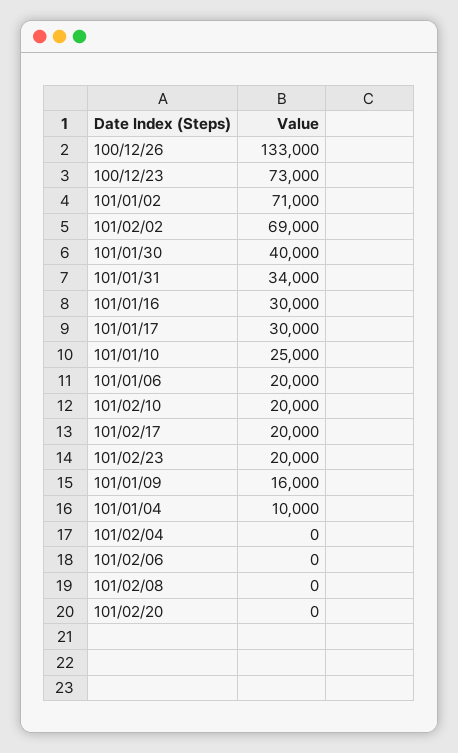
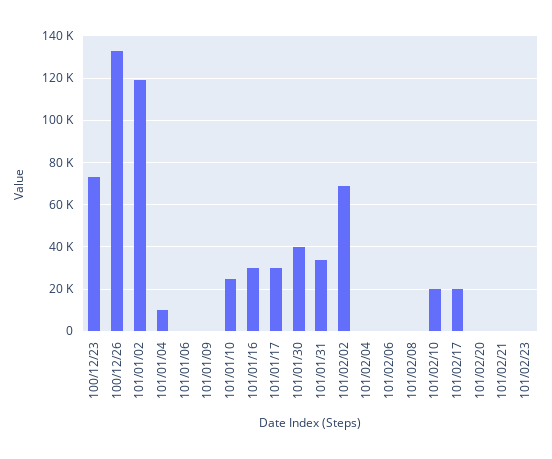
  {
    "100/12/26": 133000,
    "100/12/23": 73000,
-   "101/01/02": 71000,
+   "101/01/02": 120000,
    "101/02/02": 69000,
    "101/01/30": 40000,
    "101/01/31": 34000,
    "101/01/16": 30000,
    "101/01/17": 30000,
    "101/01/10": 25000,
-   "101/01/06": 20000,
+   "101/01/06": 0,
    "101/02/10": 20000,
    "101/02/17": 20000,
-   "101/02/23": 20000,
+   "101/02/23": 0,
-   "101/01/09": 16000,
+   "101/01/09": 0,
    "101/01/04": 10000,
    "101/02/04": 0,
    "101/02/06": 0,
    "101/02/08": 0,
-   "101/02/20": 0
+   "101/02/20": 0,
+   "101/02/21": 0
  }

